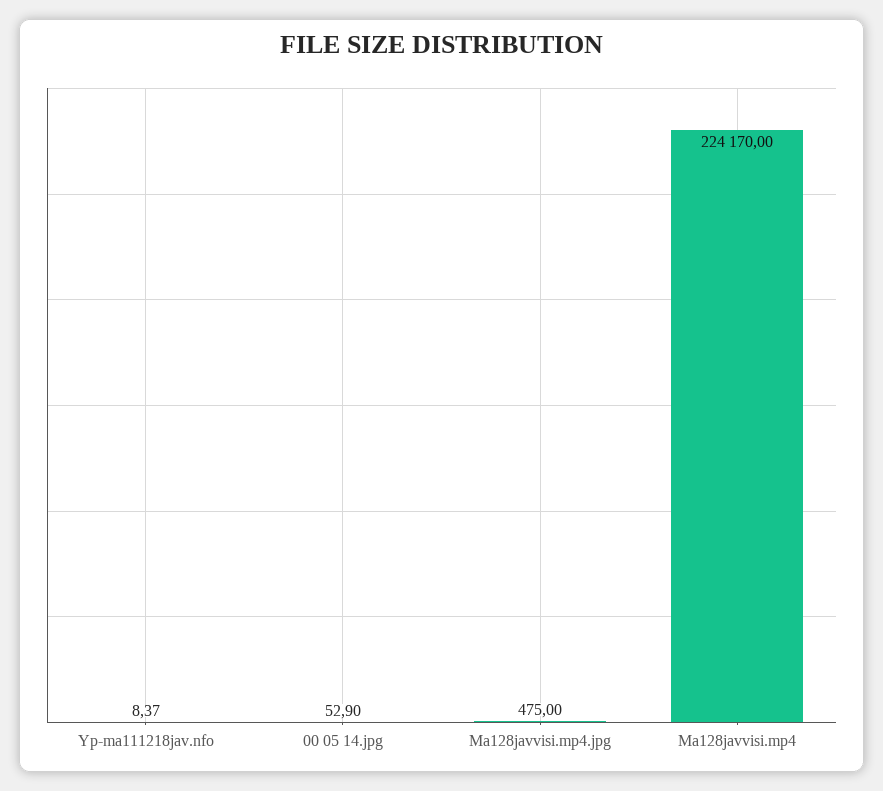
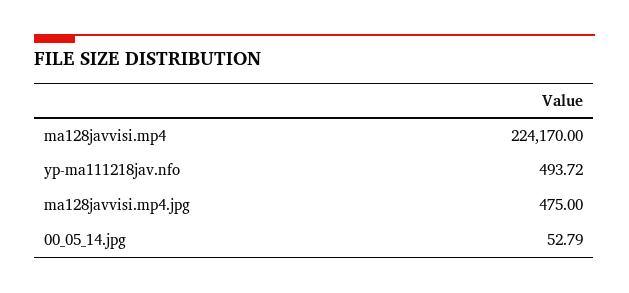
  {
-   "Yp-ma111218jav.nfo": 8.37,
+   "Yp-ma111218jav.nfo": 493.72,
-   "00 05 14.jpg": 52.9,
+   "00 05 14.jpg": 52.79,
    "Ma128javvisi.mp4.jpg": 475,
    "Ma128javvisi.mp4": 224170
  }

